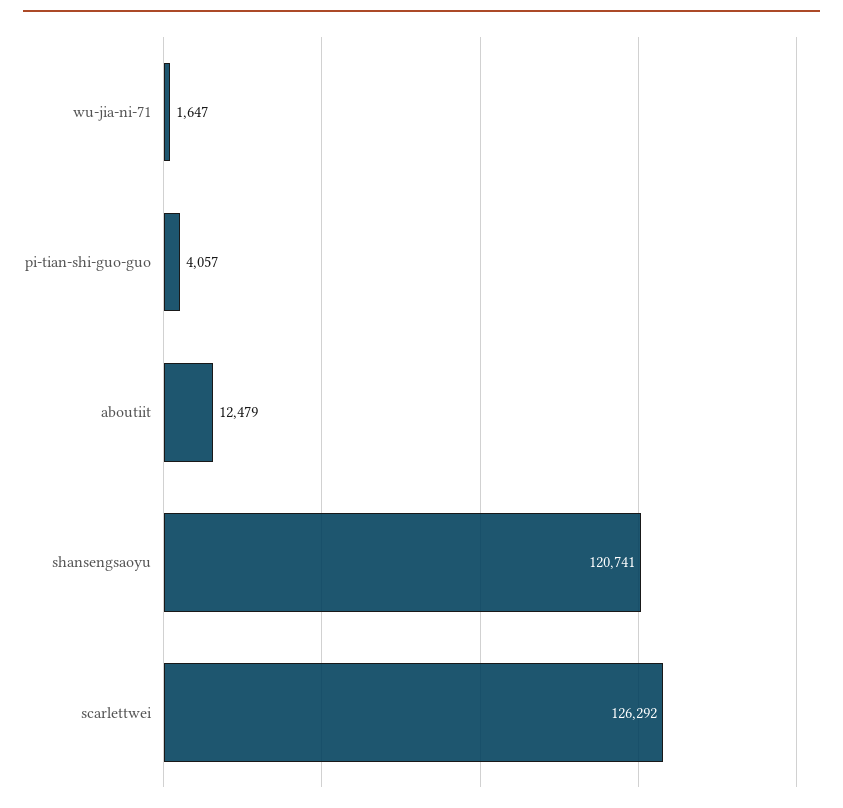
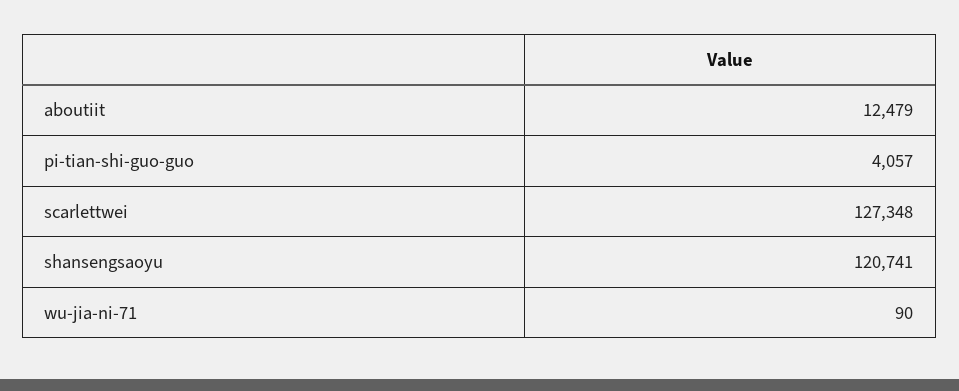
  {
-   "wu-jia-ni-71": 1647,
+   "wu-jia-ni-71": 90,
    "pi-tian-shi-guo-guo": 4057,
    "aboutiit": 12479,
    "shansengsaoyu": 120741,
-   "scarlettwei": 126292
+   "scarlettwei": 127348
  }

